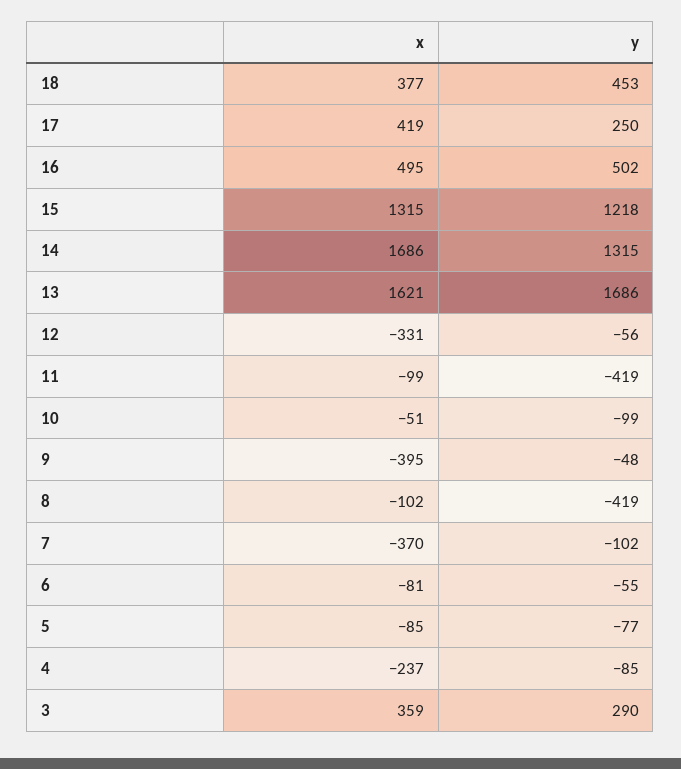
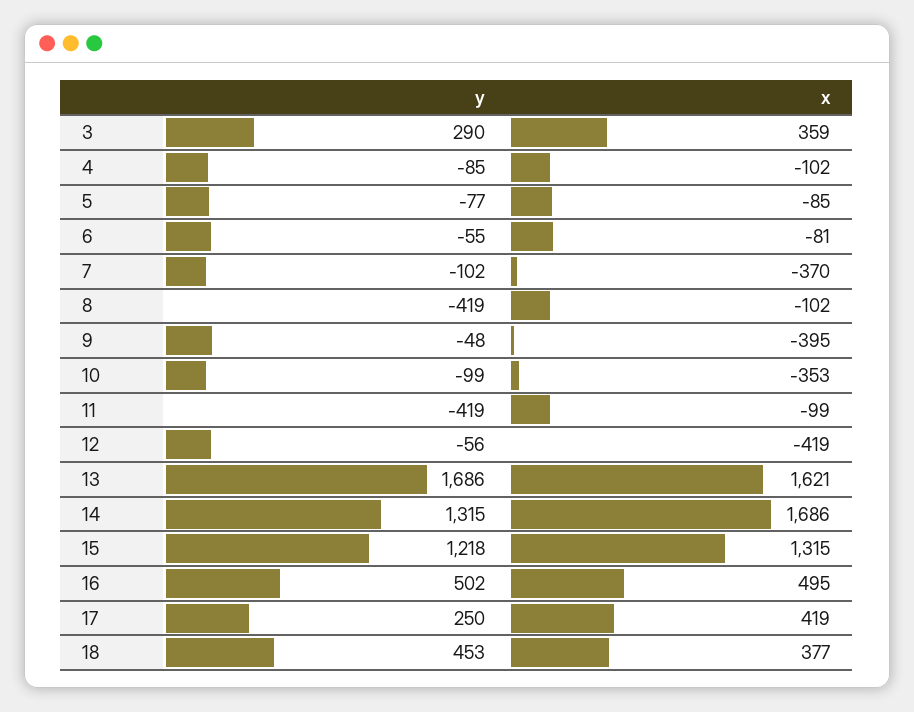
  {
    "x": {
      "18": 377,
      "17": 419,
      "16": 495,
      "15": 1315,
      "14": 1686,
      "13": 1621,
-     "12": -331,
+     "12": -419,
      "11": -99,
-     "10": -51,
+     "10": -353,
      "9": -395,
      "8": -102,
      "7": -370,
      "6": -81,
      "5": -85,
-     "4": -237,
+     "4": -102,
      "3": 359
    },
    "y": {
      "18": 453,
      "17": 250,
      "16": 502,
      "15": 1218,
      "14": 1315,
      "13": 1686,
      "12": -56,
      "11": -419,
      "10": -99,
      "9": -48,
      "8": -419,
      "7": -102,
      "6": -55,
      "5": -77,
      "4": -85,
      "3": 290
    }
  }

